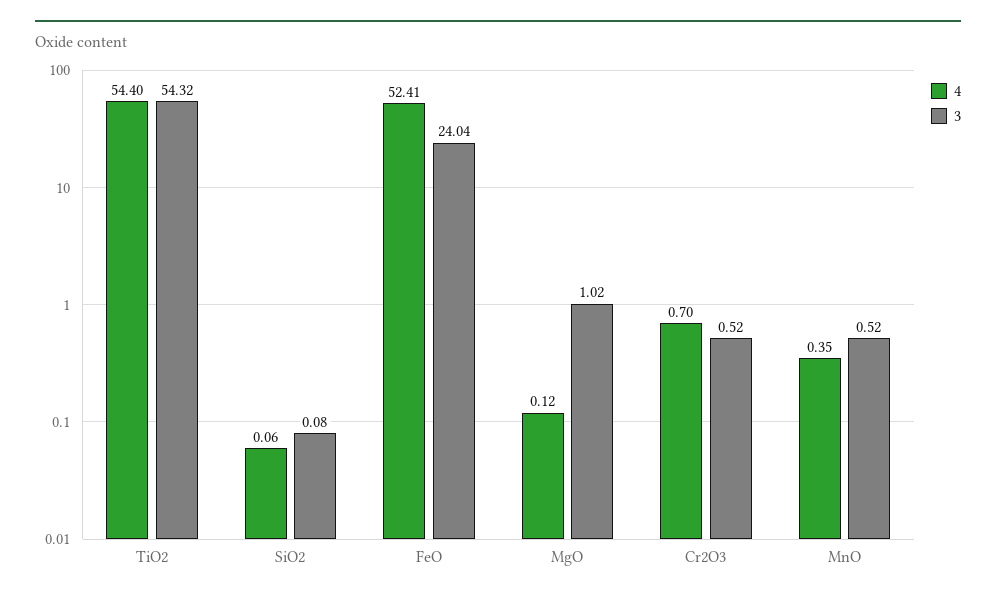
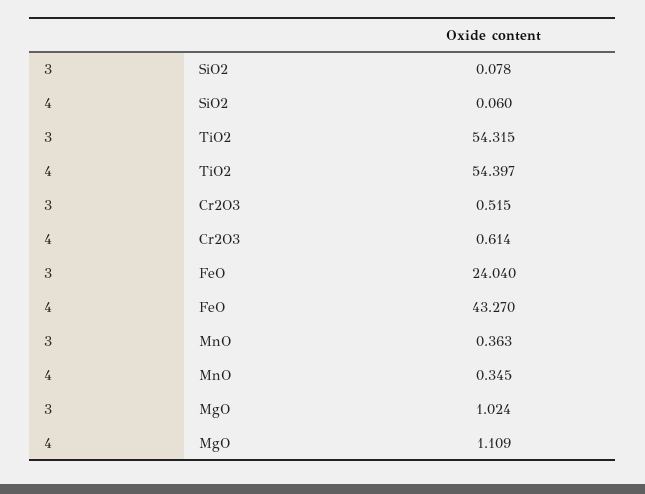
  {
    "4": {
      "TiO2": 54.397,
      "SiO2": 0.06,
-     "FeO": 52.41,
+     "FeO": 43.27,
-     "MgO": 0.12,
+     "MgO": 1.109,
-     "Cr2O3": 0.7,
+     "Cr2O3": 0.614,
      "MnO": 0.345
    },
    "3": {
      "TiO2": 54.315,
      "SiO2": 0.078,
      "FeO": 24.04,
      "MgO": 1.024,
      "Cr2O3": 0.515,
-     "MnO": 0.52
+     "MnO": 0.363
    }
  }

